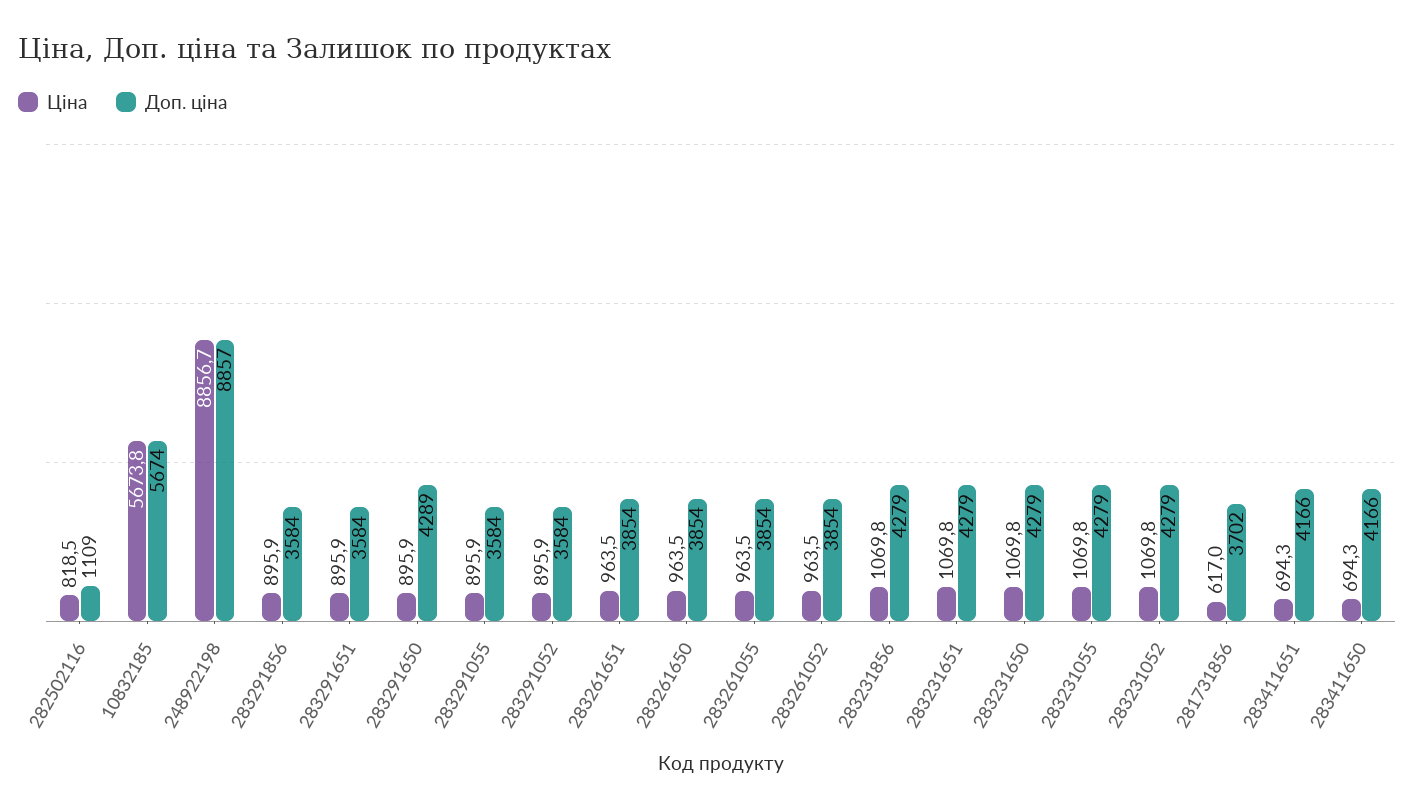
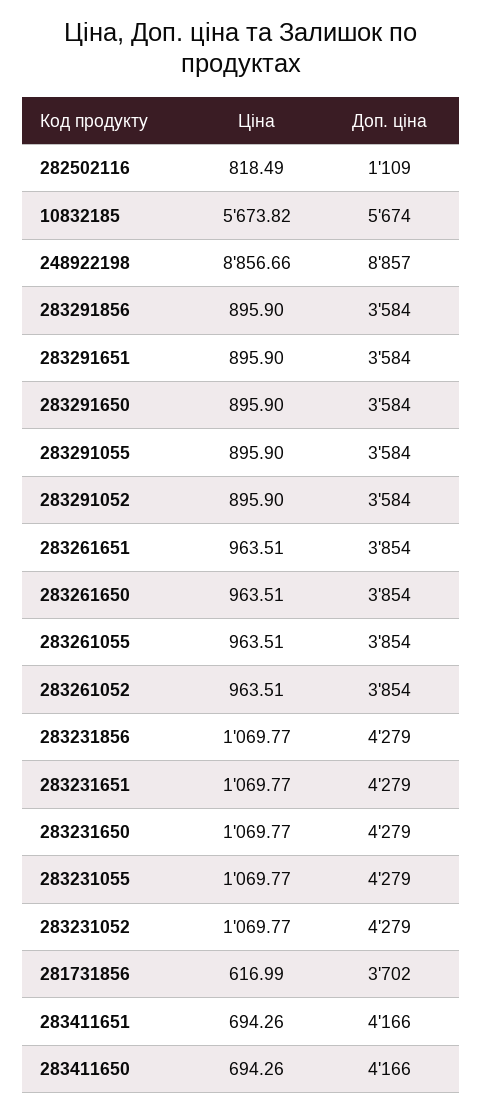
  {
    "Ціна": {
      "282502116": 818.49,
      "10832185": 5673.82,
      "248922198": 8856.66,
      "283291856": 895.9,
      "283291651": 895.9,
      "283291650": 895.9,
      "283291055": 895.9,
      "283291052": 895.9,
      "283261651": 963.51,
      "283261650": 963.51,
      "283261055": 963.51,
      "283261052": 963.51,
      "283231856": 1069.77,
      "283231651": 1069.77,
      "283231650": 1069.77,
      "283231055": 1069.77,
      "283231052": 1069.77,
      "281731856": 616.99,
      "283411651": 694.26,
      "283411650": 694.26
    },
    "Доп. ціна": {
      "282502116": 1109,
      "10832185": 5674,
      "248922198": 8857,
      "283291856": 3584,
      "283291651": 3584,
-     "283291650": 4289,
+     "283291650": 3584,
      "283291055": 3584,
      "283291052": 3584,
      "283261651": 3854,
      "283261650": 3854,
      "283261055": 3854,
      "283261052": 3854,
      "283231856": 4279,
      "283231651": 4279,
      "283231650": 4279,
      "283231055": 4279,
      "283231052": 4279,
      "281731856": 3702,
      "283411651": 4166,
      "283411650": 4166
    }
  }

